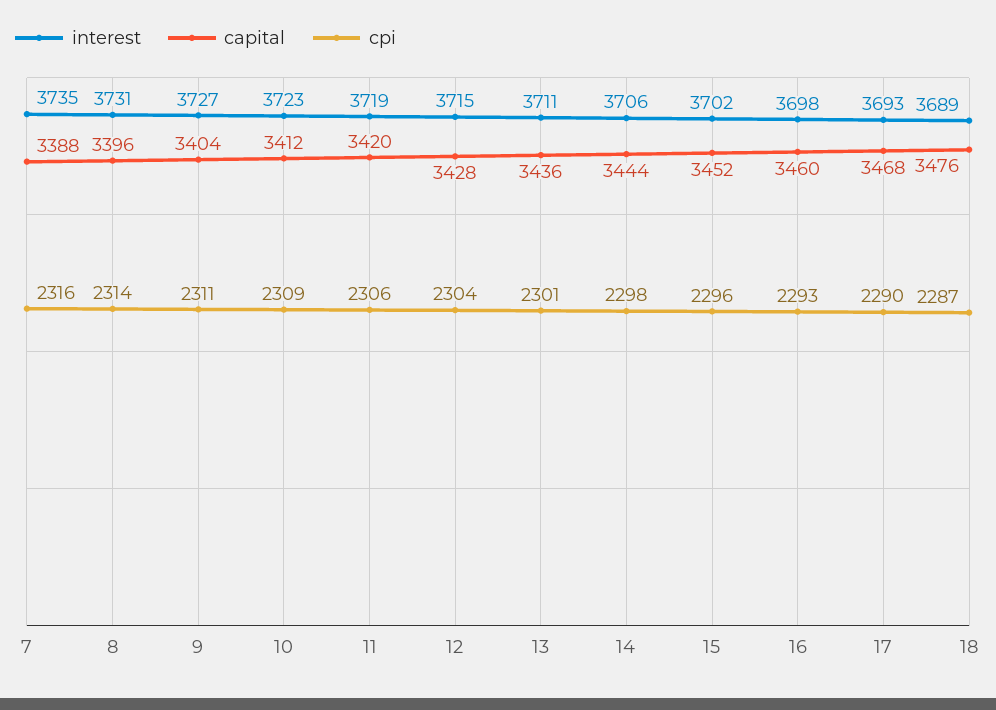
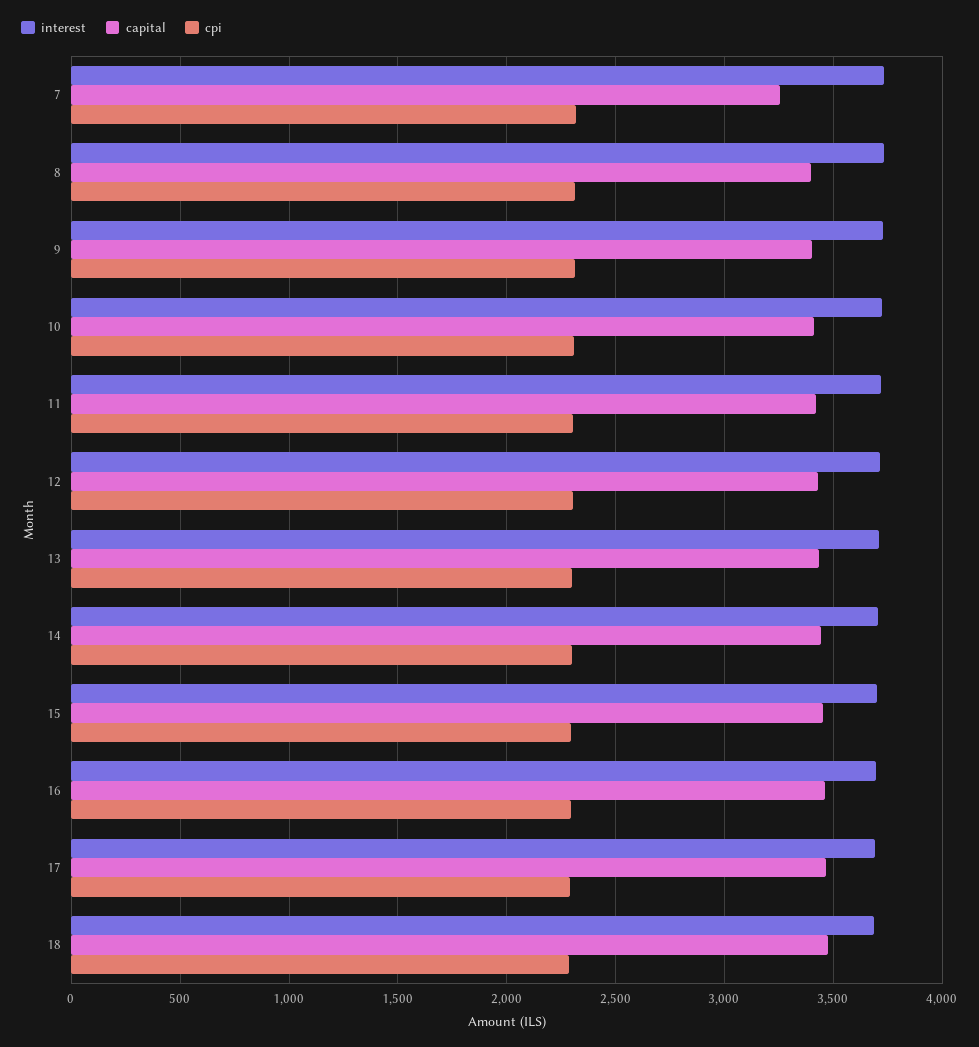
  {
    "interest": {
      "7": 3735,
      "8": 3731,
      "9": 3727,
      "10": 3723,
      "11": 3719,
      "12": 3715,
      "13": 3711,
      "14": 3706,
      "15": 3702,
      "16": 3698,
      "17": 3693,
      "18": 3689
    },
    "capital": {
-     "7": 3388,
+     "7": 3250,
      "8": 3396,
      "9": 3404,
      "10": 3412,
      "11": 3420,
      "12": 3428,
      "13": 3436,
      "14": 3444,
      "15": 3452,
      "16": 3460,
      "17": 3468,
      "18": 3476
    },
    "cpi": {
      "7": 2316,
      "8": 2314,
      "9": 2311,
      "10": 2309,
      "11": 2306,
      "12": 2304,
      "13": 2301,
      "14": 2298,
      "15": 2296,
      "16": 2293,
      "17": 2290,
      "18": 2287
    }
  }

